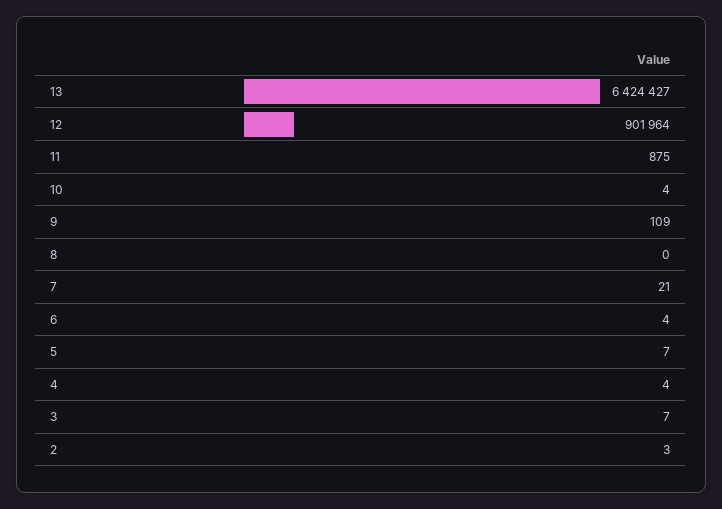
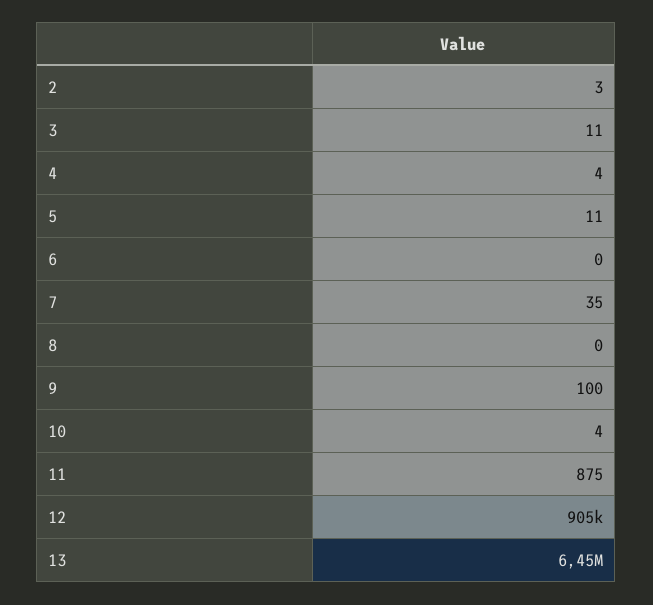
  {
-   "13": 6424427,
+   "13": 6450000,
-   "12": 901964,
+   "12": 905000,
    "11": 875,
    "10": 4,
-   "9": 109,
+   "9": 100,
    "8": 0,
-   "7": 21,
+   "7": 35,
-   "6": 4,
+   "6": 0,
-   "5": 7,
+   "5": 11,
    "4": 4,
-   "3": 7,
+   "3": 11,
    "2": 3
  }

